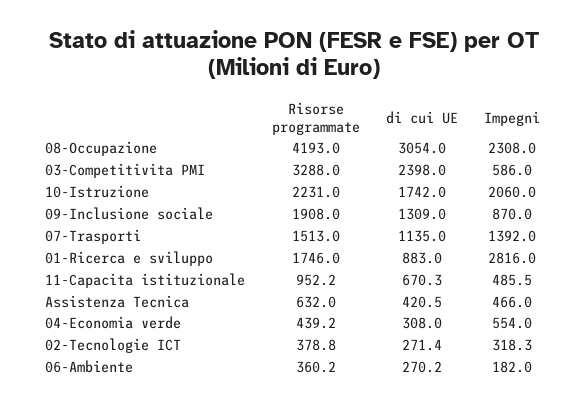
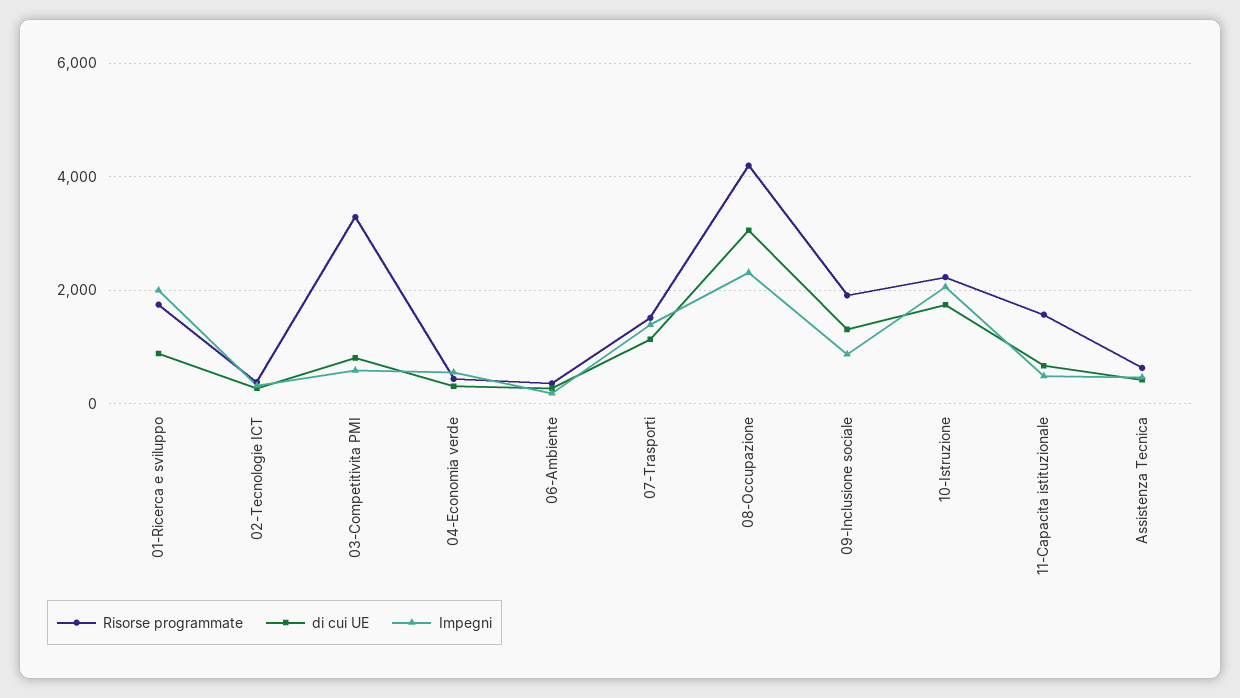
  {
    "Risorse programmate": {
      "08-Occupazione": 4193,
      "03-Competitivita PMI": 3288,
      "10-Istruzione": 2231,
      "09-Inclusione sociale": 1908,
      "07-Trasporti": 1513,
      "01-Ricerca e sviluppo": 1746,
-     "11-Capacita istituzionale": 952.2,
+     "11-Capacita istituzionale": 1600,
      "Assistenza Tecnica": 632,
      "04-Economia verde": 439.2,
      "02-Tecnologie ICT": 378.8,
      "06-Ambiente": 360.2
    },
    "di cui UE": {
      "08-Occupazione": 3054,
-     "03-Competitivita PMI": 2398,
+     "03-Competitivita PMI": 800,
      "10-Istruzione": 1742,
      "09-Inclusione sociale": 1309,
      "07-Trasporti": 1135,
      "01-Ricerca e sviluppo": 883,
      "11-Capacita istituzionale": 670.3,
      "Assistenza Tecnica": 420.5,
      "04-Economia verde": 308,
      "02-Tecnologie ICT": 271.4,
      "06-Ambiente": 270.2
    },
    "Impegni": {
      "08-Occupazione": 2308,
      "03-Competitivita PMI": 586,
      "10-Istruzione": 2060,
      "09-Inclusione sociale": 870,
      "07-Trasporti": 1392,
-     "01-Ricerca e sviluppo": 2816,
+     "01-Ricerca e sviluppo": 2000,
      "11-Capacita istituzionale": 485.5,
      "Assistenza Tecnica": 466,
      "04-Economia verde": 554,
      "02-Tecnologie ICT": 318.3,
      "06-Ambiente": 182
    }
  }

